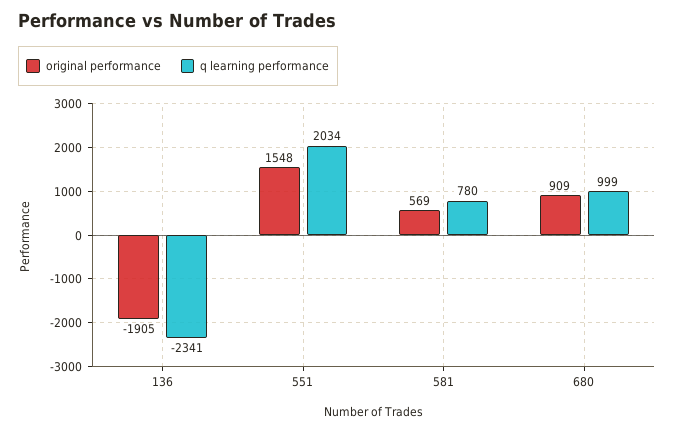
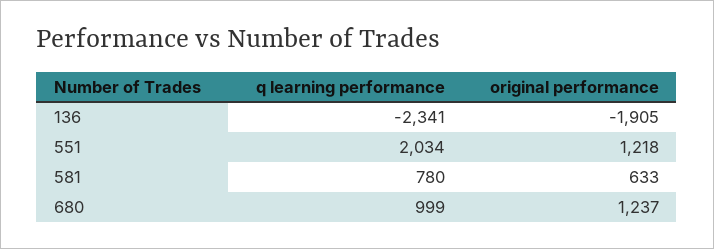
  {
    "original performance": {
      "136": -1905,
-     "551": 1548,
+     "551": 1218,
-     "581": 569,
+     "581": 633,
-     "680": 909
+     "680": 1237
    },
    "q learning performance": {
      "136": -2341,
      "551": 2034,
      "581": 780,
      "680": 999
    }
  }

